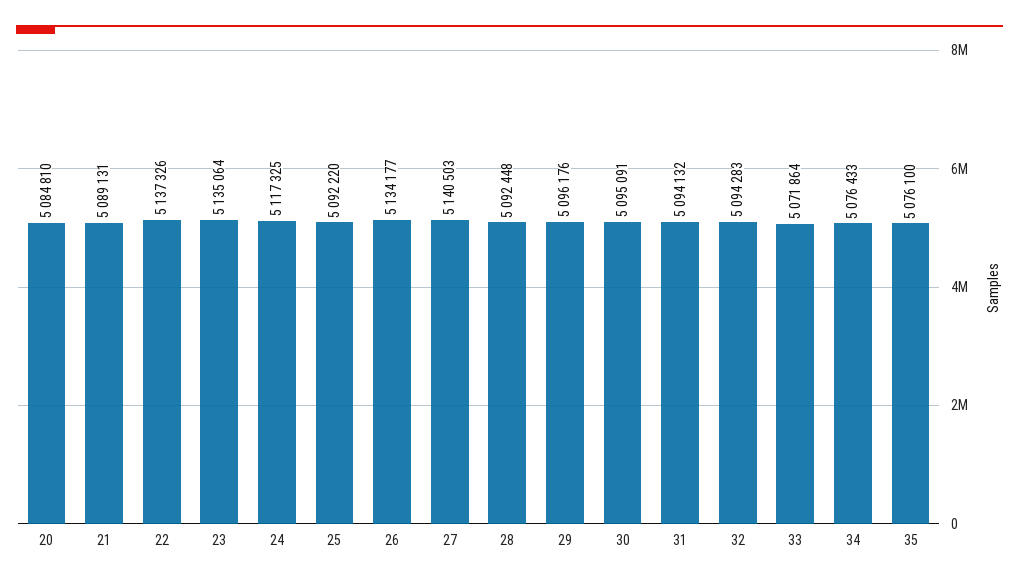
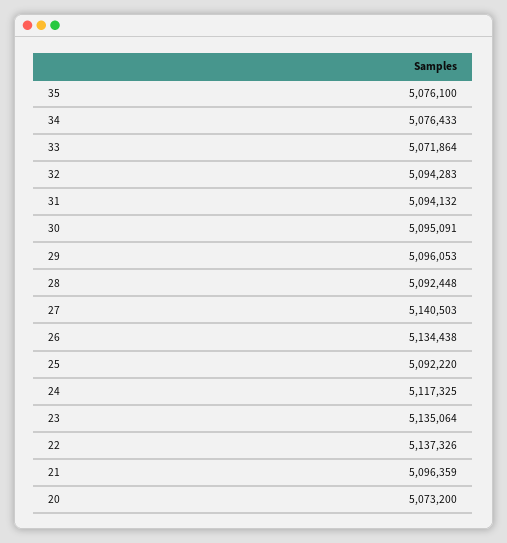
  {
-   "20": 5084810,
+   "20": 5073200,
-   "21": 5089131,
+   "21": 5096359,
    "22": 5137326,
    "23": 5135064,
    "24": 5117325,
    "25": 5092220,
-   "26": 5134177,
+   "26": 5134438,
    "27": 5140503,
    "28": 5092448,
-   "29": 5096176,
+   "29": 5096053,
    "30": 5095091,
    "31": 5094132,
    "32": 5094283,
    "33": 5071864,
    "34": 5076433,
    "35": 5076100
  }

